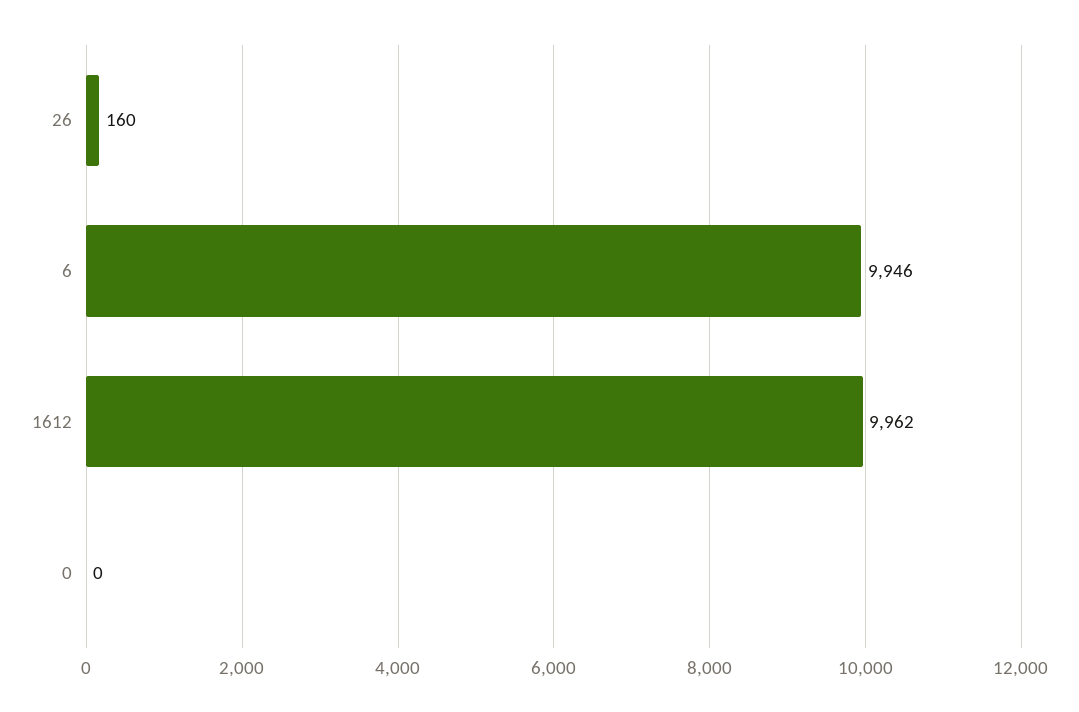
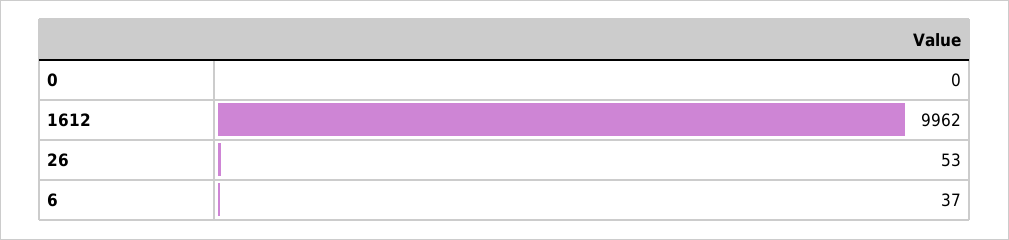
  {
-   "26": 160,
+   "26": 53,
-   "6": 9946,
+   "6": 37,
    "1612": 9962,
    "0": 0
  }

